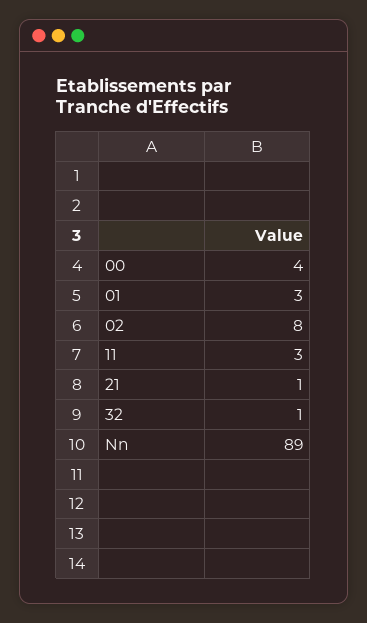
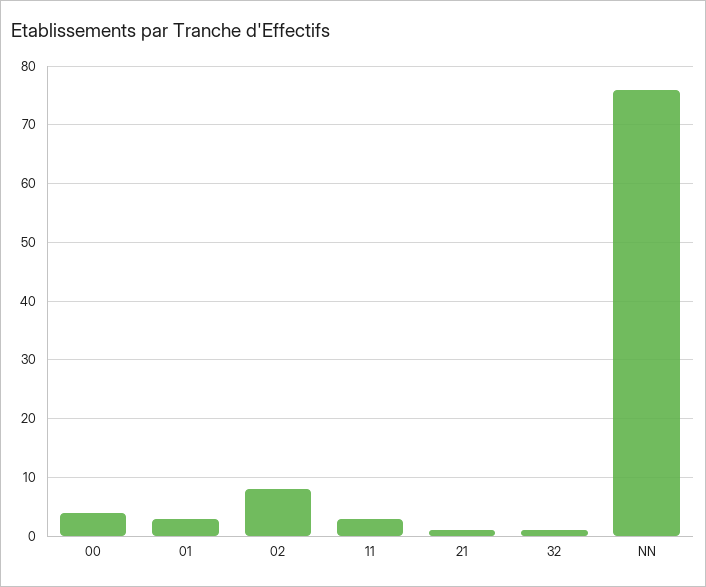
  {
    "00": 4,
    "01": 3,
    "02": 8,
    "11": 3,
    "21": 1,
    "32": 1,
-   "Nn": 89
+   "Nn": 75
  }

